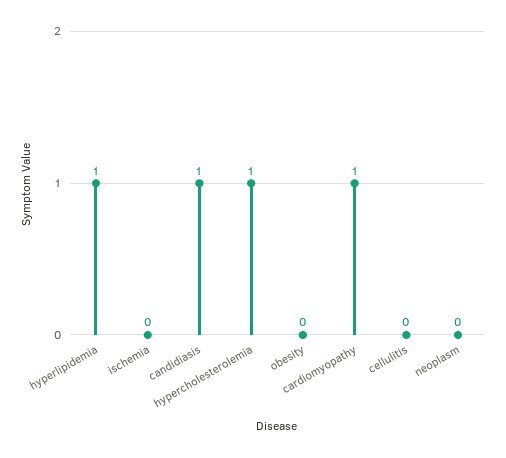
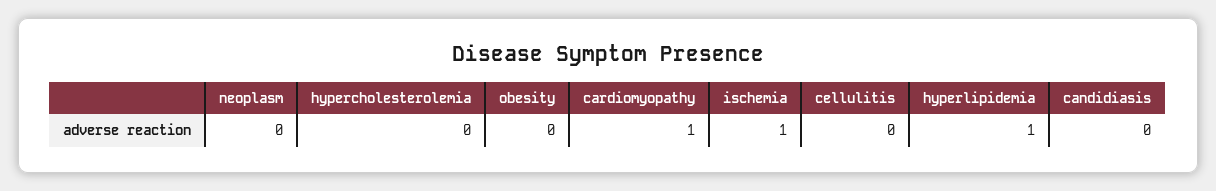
  {
    "hyperlipidemia": 1,
-   "ischemia": 0,
+   "ischemia": 1,
-   "candidiasis": 1,
+   "candidiasis": 0,
-   "hypercholesterolemia": 1,
+   "hypercholesterolemia": 0,
    "obesity": 0,
    "cardiomyopathy": 1,
    "cellulitis": 0,
    "neoplasm": 0
  }

